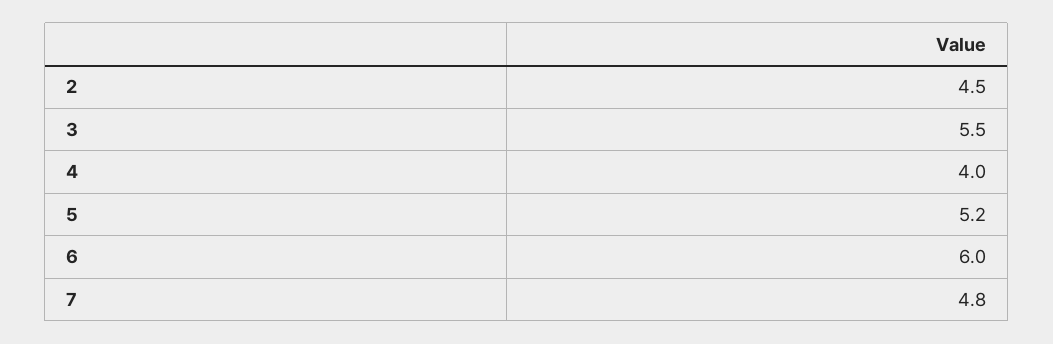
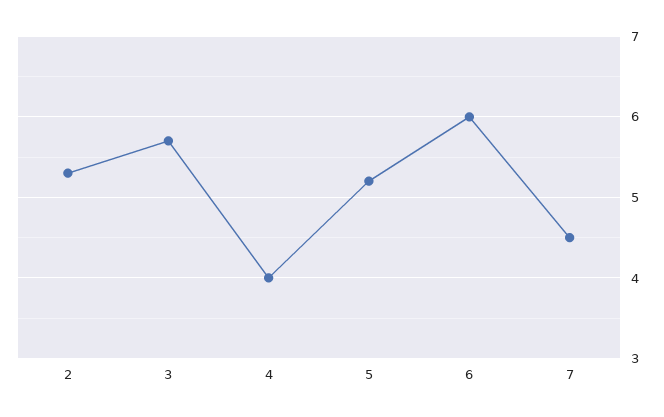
  {
-   "2": 4.5,
+   "2": 5.3,
-   "3": 5.5,
+   "3": 5.7,
    "4": 4,
    "5": 5.2,
    "6": 6,
-   "7": 4.8
+   "7": 4.5
  }

